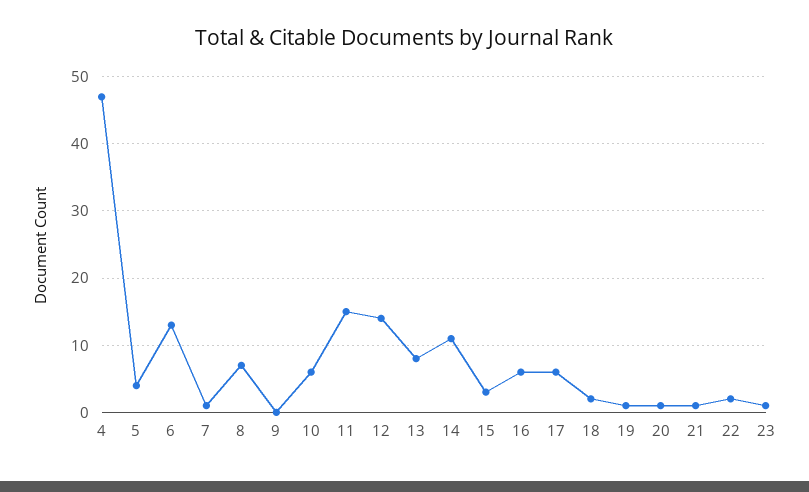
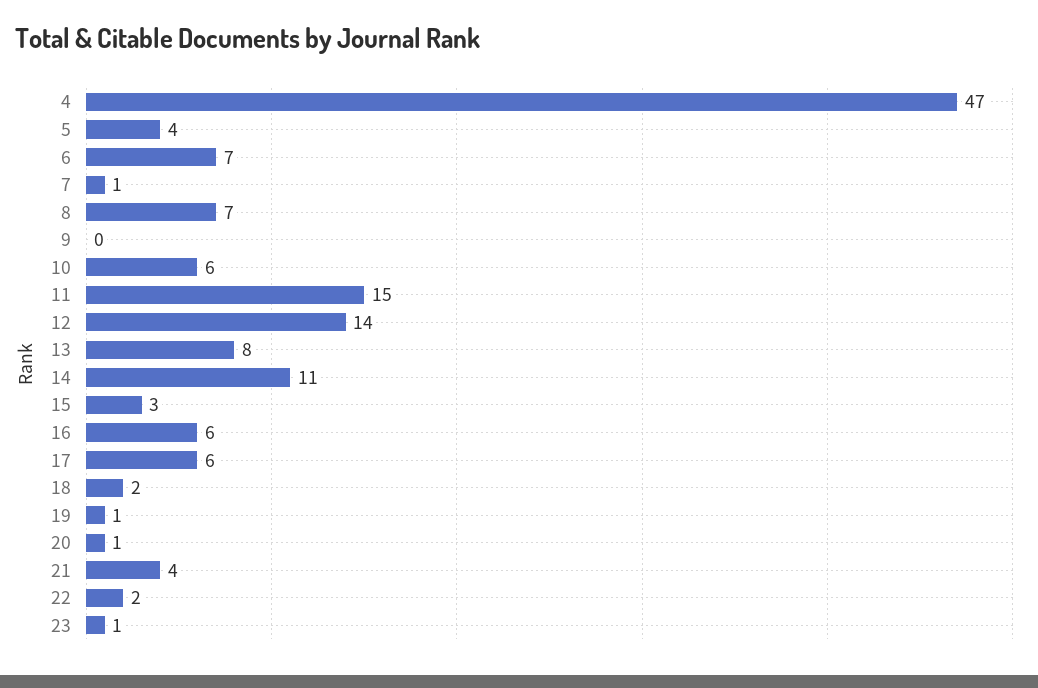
  {
    "4": 47,
    "5": 4,
-   "6": 13,
+   "6": 7,
    "7": 1,
    "8": 7,
    "9": 0,
    "10": 6,
    "11": 15,
    "12": 14,
    "13": 8,
    "14": 11,
    "15": 3,
    "16": 6,
    "17": 6,
    "18": 2,
    "19": 1,
    "20": 1,
-   "21": 1,
+   "21": 4,
    "22": 2,
    "23": 1
  }

